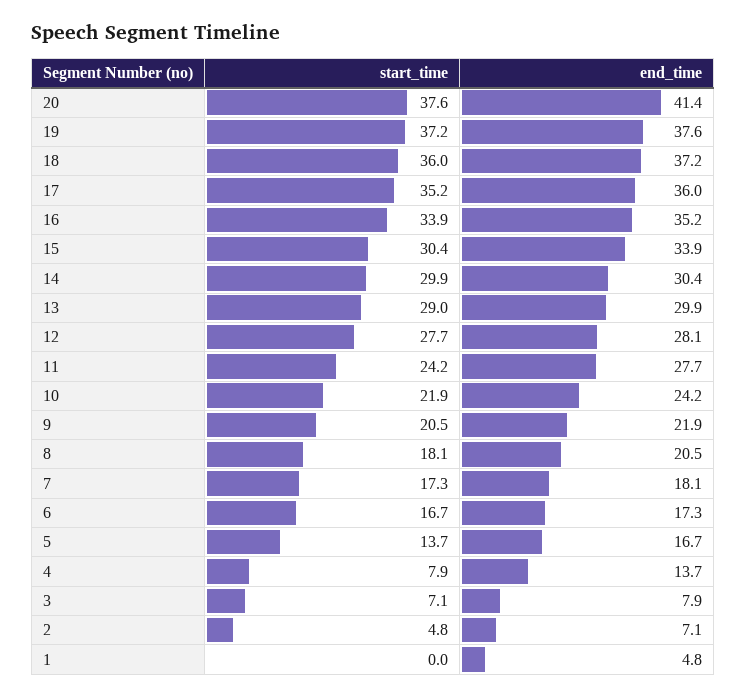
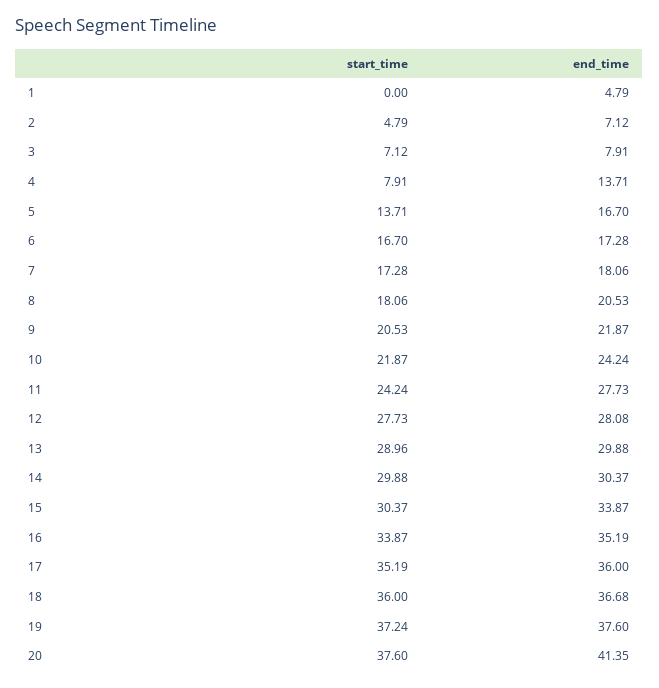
  {
    "start_time": {
      "20": 37.6,
      "19": 37.24,
      "18": 36,
      "17": 35.19,
      "16": 33.87,
      "15": 30.37,
      "14": 29.88,
      "13": 28.96,
      "12": 27.73,
      "11": 24.24,
      "10": 21.87,
      "9": 20.53,
      "8": 18.06,
      "7": 17.28,
      "6": 16.7,
      "5": 13.71,
      "4": 7.91,
      "3": 7.12,
      "2": 4.79,
      "1": 0
    },
    "end_time": {
      "20": 41.35,
      "19": 37.6,
-     "18": 37.2,
+     "18": 36.68,
      "17": 36,
      "16": 35.19,
      "15": 33.87,
      "14": 30.37,
      "13": 29.88,
      "12": 28.08,
      "11": 27.73,
      "10": 24.24,
      "9": 21.87,
      "8": 20.53,
      "7": 18.06,
      "6": 17.28,
      "5": 16.7,
      "4": 13.71,
      "3": 7.91,
      "2": 7.12,
      "1": 4.79
    }
  }

